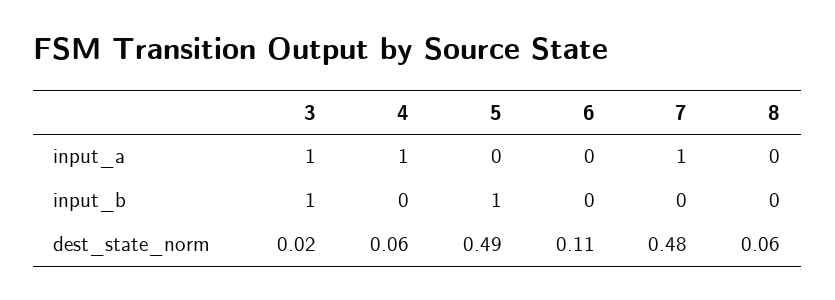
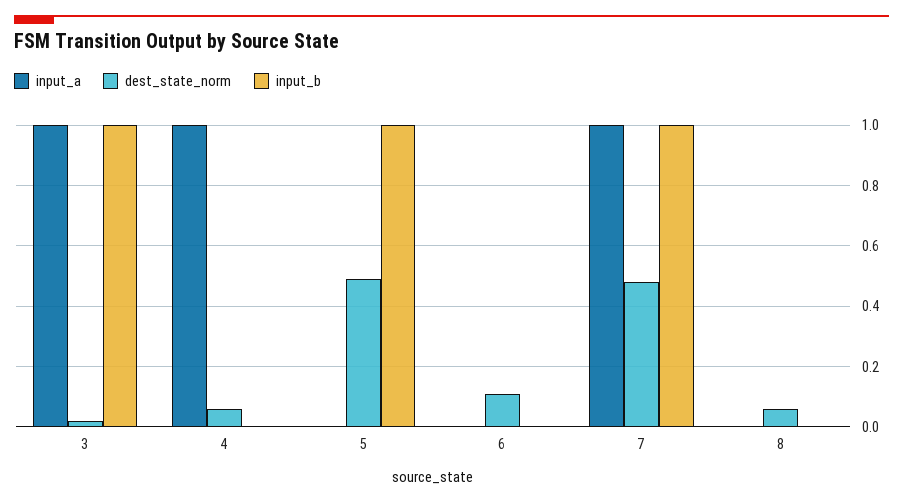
  {
    "input_a": {
      "3": 1,
      "4": 1,
      "5": 0,
      "6": 0,
      "7": 1,
      "8": 0
    },
    "input_b": {
      "3": 1,
      "4": 0,
      "5": 1,
      "6": 0,
-     "7": 0,
+     "7": 1,
      "8": 0
    },
    "dest_state_norm": {
      "3": 0.02,
      "4": 0.06,
      "5": 0.49,
      "6": 0.11,
      "7": 0.48,
      "8": 0.06
    }
  }

